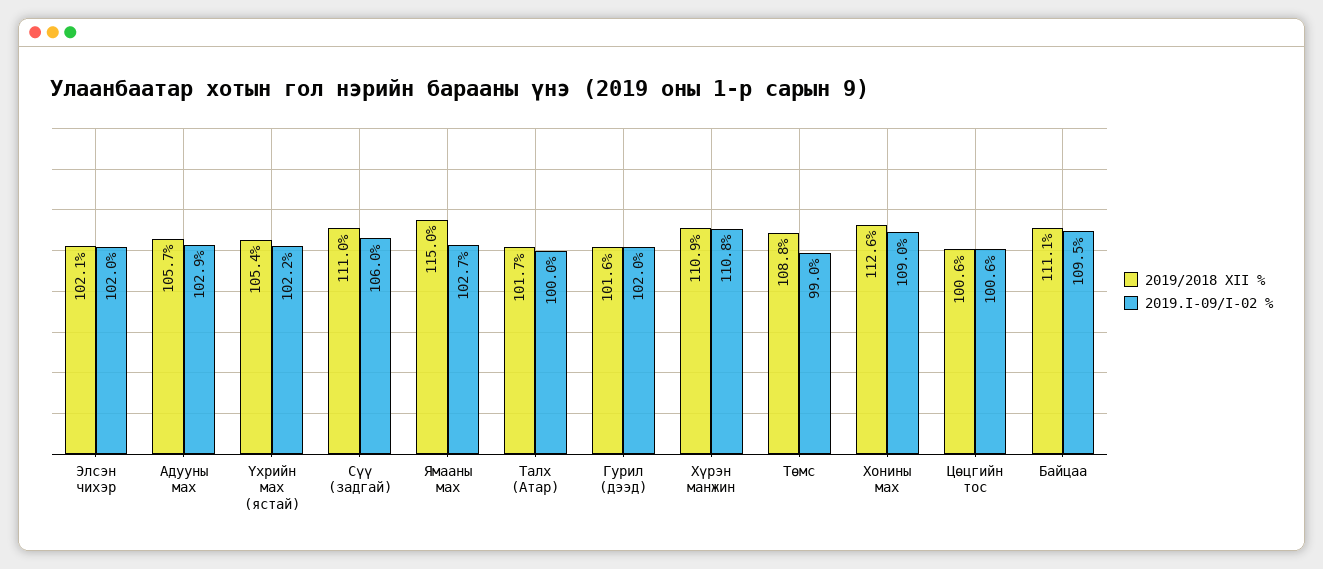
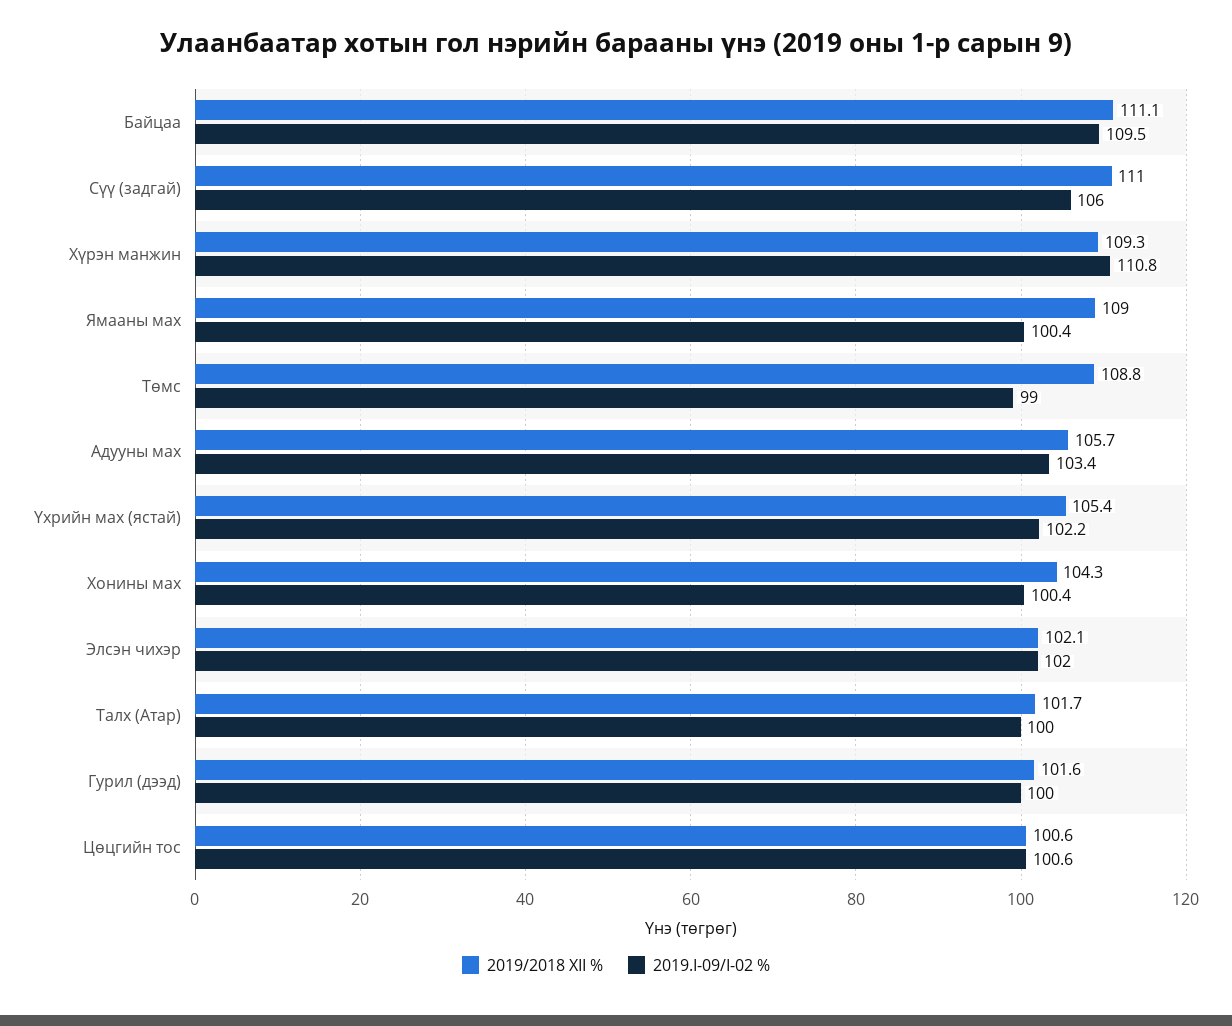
  {
    "2019/2018 XII %": {
      "Элсэн чихэр": 102.1,
      "Адууны мах": 105.7,
      "Үхрийн мах (ястай)": 105.4,
      "Сүү (задгай)": 111,
-     "Ямааны мах": 115,
+     "Ямааны мах": 109,
      "Талх (Атар)": 101.7,
      "Гурил (дээд)": 101.6,
-     "Хүрэн манжин": 110.9,
+     "Хүрэн манжин": 109.3,
      "Төмс": 108.8,
-     "Хонины мах": 112.6,
+     "Хонины мах": 104.3,
      "Цөцгийн тос": 100.6,
      "Байцаа": 111.1
    },
    "2019.I-09/I-02 %": {
      "Элсэн чихэр": 102,
-     "Адууны мах": 102.9,
+     "Адууны мах": 103.4,
      "Үхрийн мах (ястай)": 102.2,
      "Сүү (задгай)": 106,
-     "Ямааны мах": 102.7,
+     "Ямааны мах": 100.4,
      "Талх (Атар)": 100,
-     "Гурил (дээд)": 102,
+     "Гурил (дээд)": 100,
      "Хүрэн манжин": 110.8,
      "Төмс": 99,
-     "Хонины мах": 109,
+     "Хонины мах": 100.4,
      "Цөцгийн тос": 100.6,
      "Байцаа": 109.5
    }
  }

